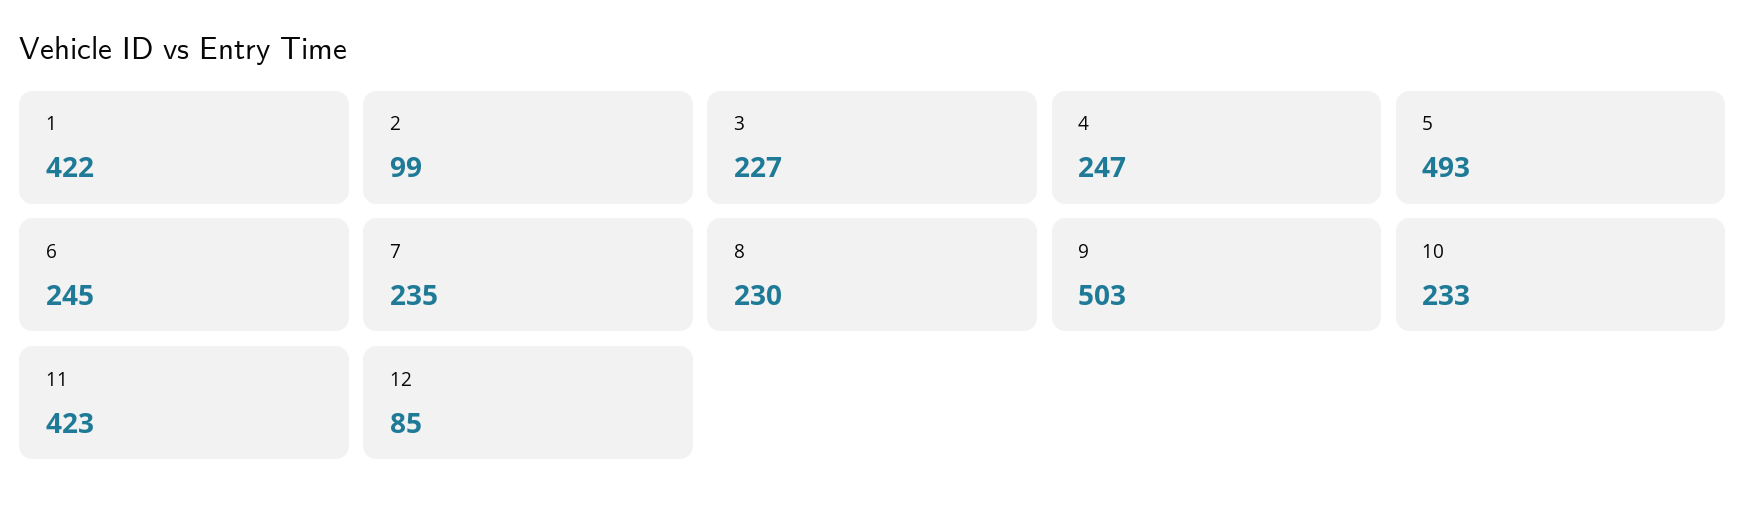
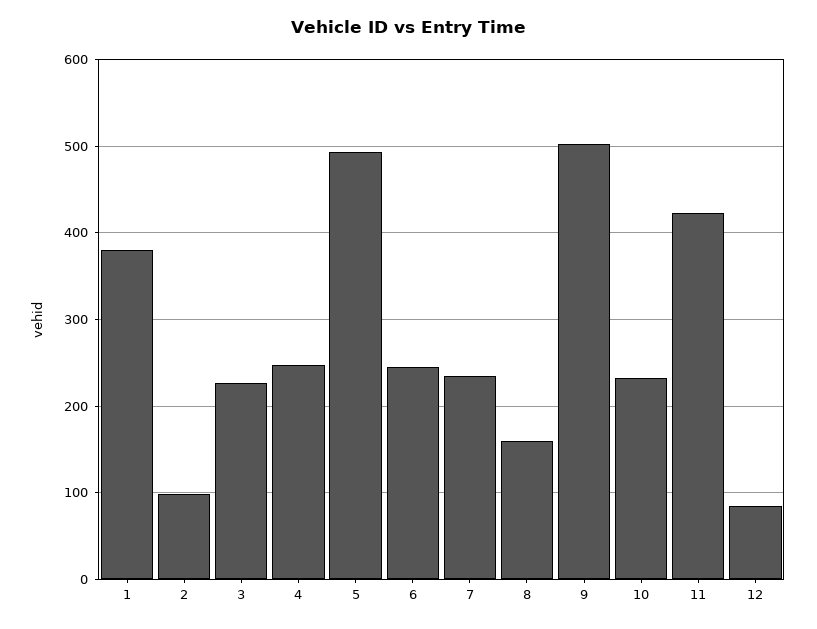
  {
-   "1": 422,
+   "1": 380,
    "2": 99,
    "3": 227,
    "4": 247,
    "5": 493,
    "6": 245,
    "7": 235,
-   "8": 230,
+   "8": 160,
    "9": 503,
    "10": 233,
    "11": 423,
    "12": 85
  }

